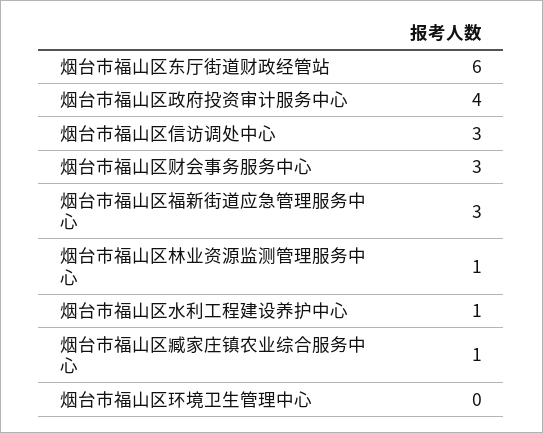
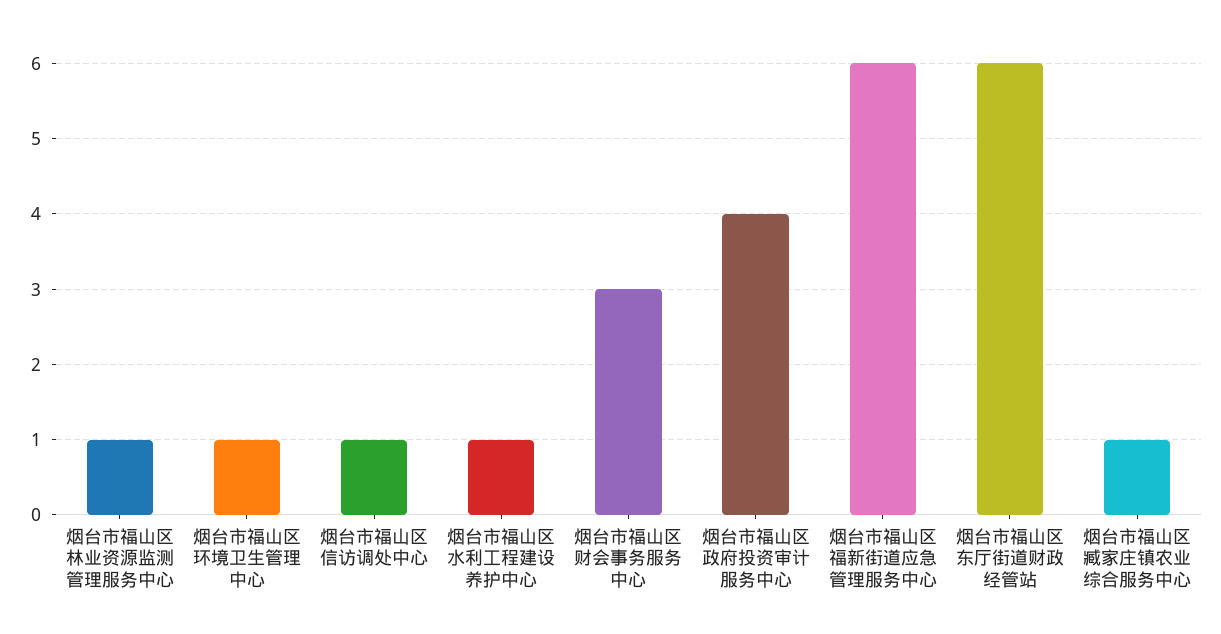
  {
    "烟台市福山区东厅街道财政经管站": 6,
    "烟台市福山区政府投资审计服务中心": 4,
-   "烟台市福山区信访调处中心": 3,
+   "烟台市福山区信访调处中心": 1,
    "烟台市福山区财会事务服务中心": 3,
-   "烟台市福山区福新街道应急管理服务中心": 3,
+   "烟台市福山区福新街道应急管理服务中心": 6,
    "烟台市福山区林业资源监测管理服务中心": 1,
    "烟台市福山区水利工程建设养护中心": 1,
    "烟台市福山区臧家庄镇农业综合服务中心": 1,
-   "烟台市福山区环境卫生管理中心": 0
+   "烟台市福山区环境卫生管理中心": 1
  }

